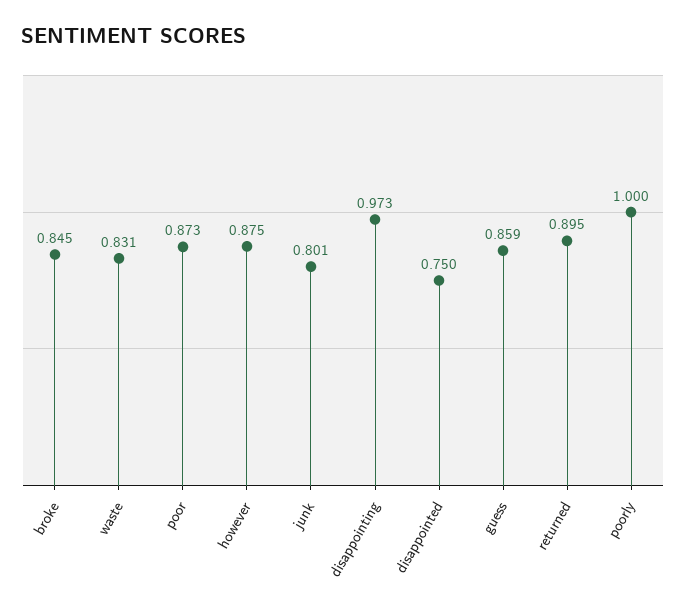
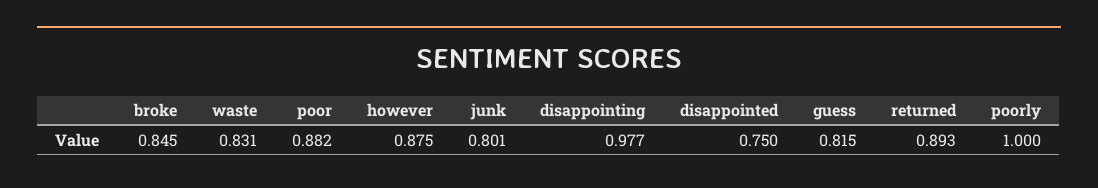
  {
    "broke": 0.845,
    "waste": 0.831,
-   "poor": 0.873,
+   "poor": 0.882,
    "however": 0.875,
    "junk": 0.801,
-   "disappointing": 0.973,
+   "disappointing": 0.977,
    "disappointed": 0.75,
-   "guess": 0.859,
+   "guess": 0.815,
-   "returned": 0.895,
+   "returned": 0.893,
    "poorly": 1
  }

